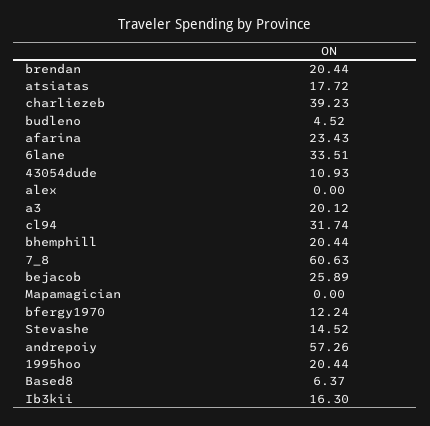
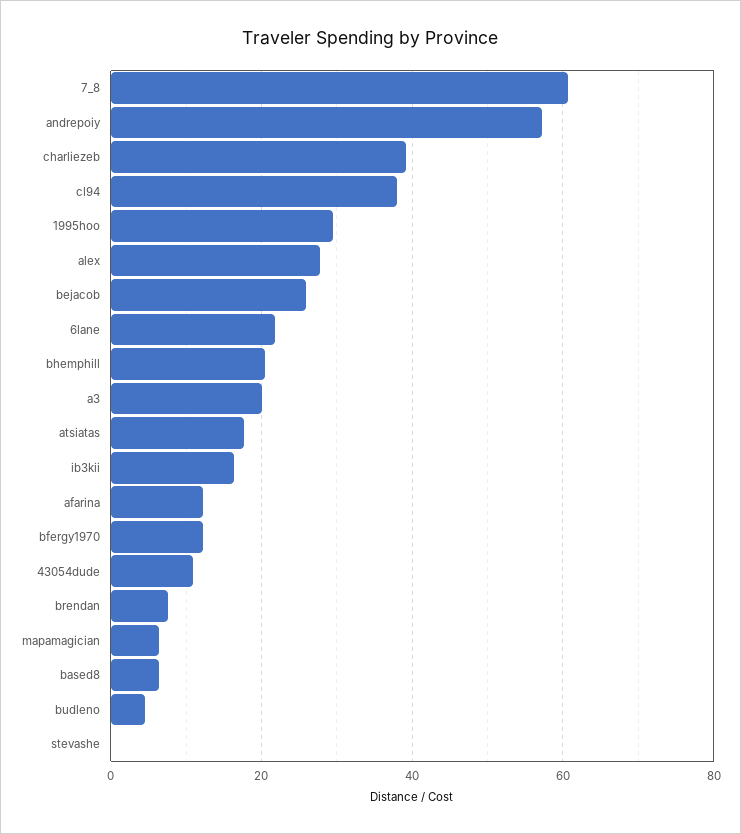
  {
-   "brendan": 20.44,
+   "brendan": 8,
    "atsiatas": 17.72,
    "charliezeb": 39.23,
    "budleno": 4.52,
-   "afarina": 23.43,
+   "afarina": 12,
-   "6lane": 33.51,
+   "6lane": 22,
    "43054dude": 10.93,
-   "alex": 0,
+   "alex": 28,
    "a3": 20.12,
-   "cl94": 31.74,
+   "cl94": 38,
    "bhemphill": 20.44,
    "7_8": 60.63,
    "bejacob": 25.89,
-   "Mapamagician": 0,
+   "Mapamagician": 6,
    "bfergy1970": 12.24,
-   "Stevashe": 14.52,
+   "Stevashe": 0,
    "andrepoiy": 57.26,
-   "1995hoo": 20.44,
+   "1995hoo": 30,
    "Based8": 6.37,
    "Ib3kii": 16.3
  }

